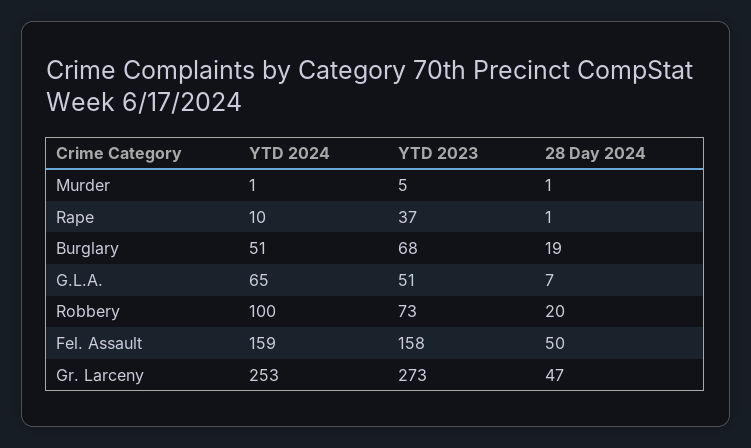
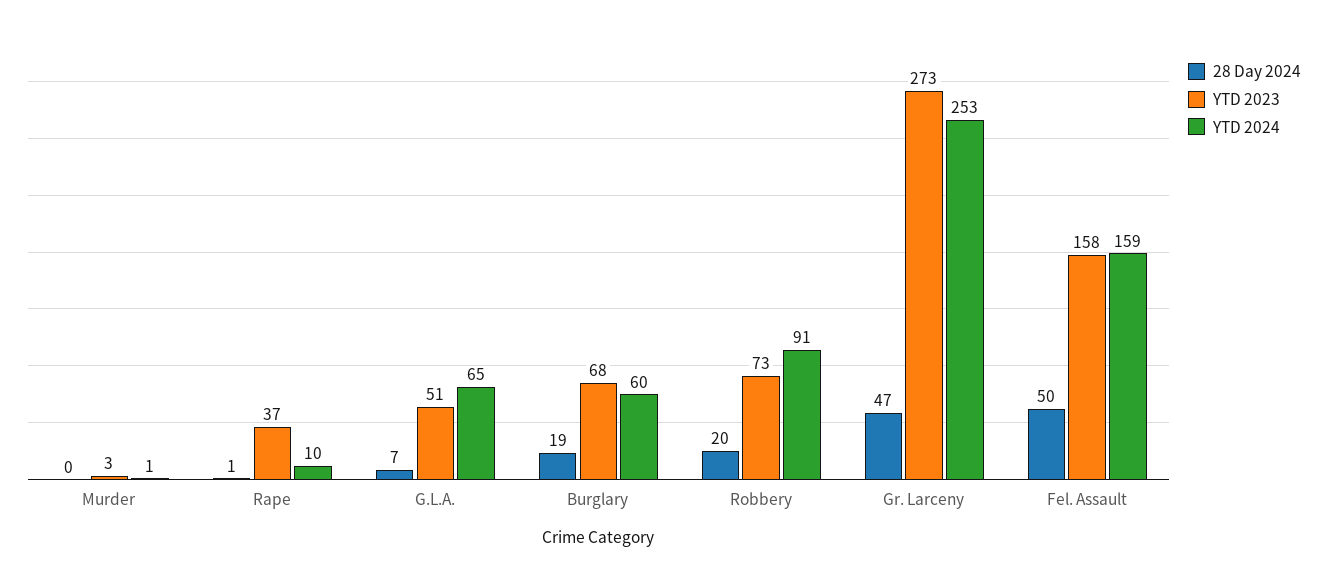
  {
    "YTD 2024": {
      "Murder": 1,
      "Rape": 10,
-     "Burglary": 51,
+     "Burglary": 60,
      "G.L.A.": 65,
-     "Robbery": 100,
+     "Robbery": 91,
      "Fel. Assault": 159,
      "Gr. Larceny": 253
    },
    "YTD 2023": {
-     "Murder": 5,
+     "Murder": 3,
      "Rape": 37,
      "Burglary": 68,
      "G.L.A.": 51,
      "Robbery": 73,
      "Fel. Assault": 158,
      "Gr. Larceny": 273
    },
    "28 Day 2024": {
-     "Murder": 1,
+     "Murder": 0,
      "Rape": 1,
      "Burglary": 19,
      "G.L.A.": 7,
      "Robbery": 20,
      "Fel. Assault": 50,
      "Gr. Larceny": 47
    }
  }

